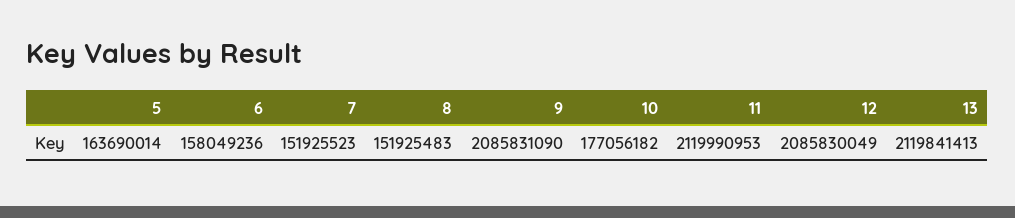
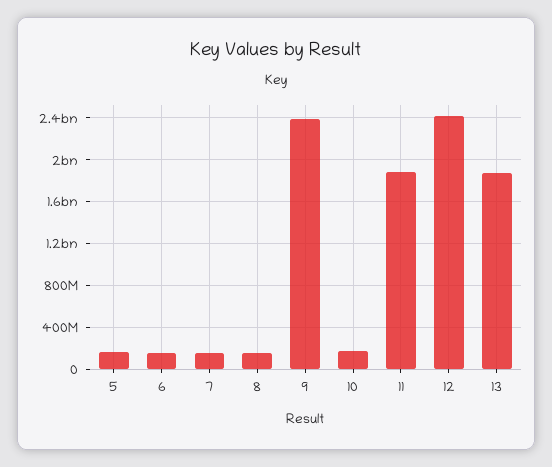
  {
    "5": 163690014,
    "6": 158049236,
    "7": 151925523,
    "8": 151925483,
-   "9": 2085831090,
+   "9": 2400000000,
    "10": 177056182,
-   "11": 2119990953,
+   "11": 1900000000,
-   "12": 2085830049,
+   "12": 2400000000,
-   "13": 2119841413
+   "13": 1900000000
  }

